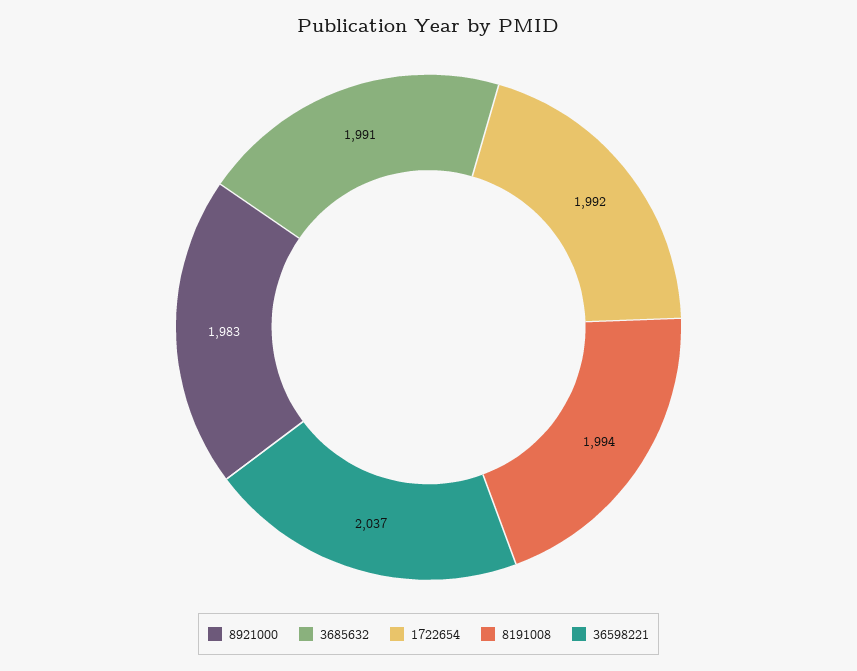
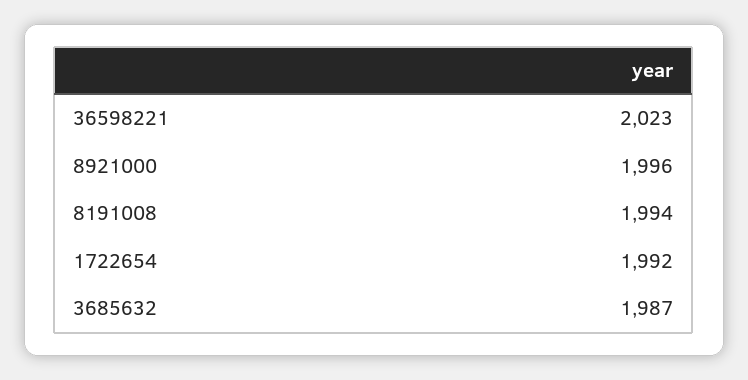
  {
-   "8921000": 1983,
+   "8921000": 1996,
-   "3685632": 1991,
+   "3685632": 1987,
    "1722654": 1992,
    "8191008": 1994,
-   "36598221": 2037
+   "36598221": 2023
  }

